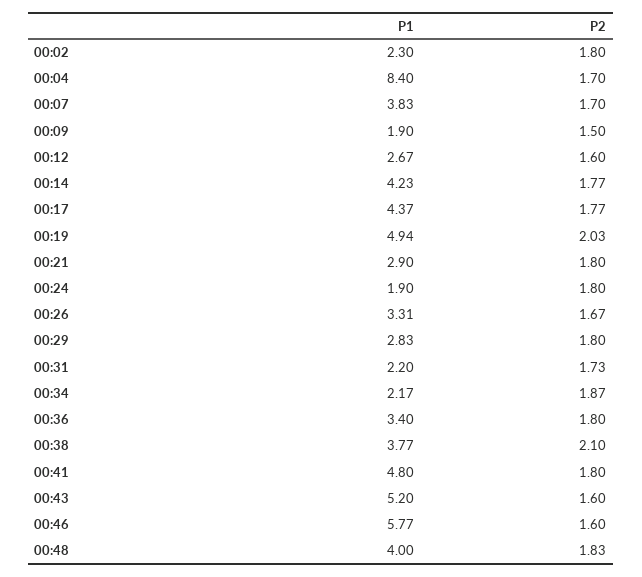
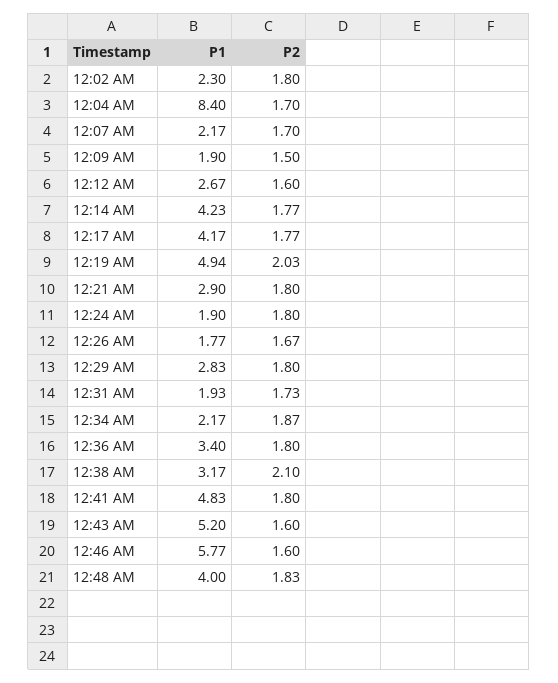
  {
    "P1": {
      "00:02": 2.3,
      "00:04": 8.4,
-     "00:07": 3.83,
+     "00:07": 2.17,
      "00:09": 1.9,
      "00:12": 2.67,
      "00:14": 4.23,
-     "00:17": 4.37,
+     "00:17": 4.17,
      "00:19": 4.94,
      "00:21": 2.9,
      "00:24": 1.9,
-     "00:26": 3.31,
+     "00:26": 1.77,
      "00:29": 2.83,
-     "00:31": 2.2,
+     "00:31": 1.93,
      "00:34": 2.17,
      "00:36": 3.4,
-     "00:38": 3.77,
+     "00:38": 3.17,
-     "00:41": 4.8,
+     "00:41": 4.83,
      "00:43": 5.2,
      "00:46": 5.77,
      "00:48": 4
    },
    "P2": {
      "00:02": 1.8,
      "00:04": 1.7,
      "00:07": 1.7,
      "00:09": 1.5,
      "00:12": 1.6,
      "00:14": 1.77,
      "00:17": 1.77,
      "00:19": 2.03,
      "00:21": 1.8,
      "00:24": 1.8,
      "00:26": 1.67,
      "00:29": 1.8,
      "00:31": 1.73,
      "00:34": 1.87,
      "00:36": 1.8,
      "00:38": 2.1,
      "00:41": 1.8,
      "00:43": 1.6,
      "00:46": 1.6,
      "00:48": 1.83
    }
  }

